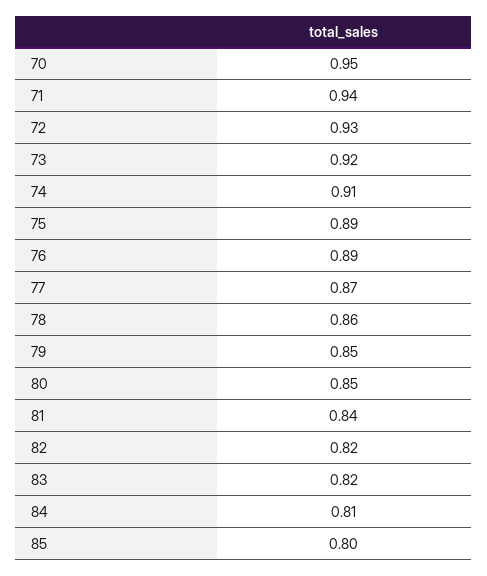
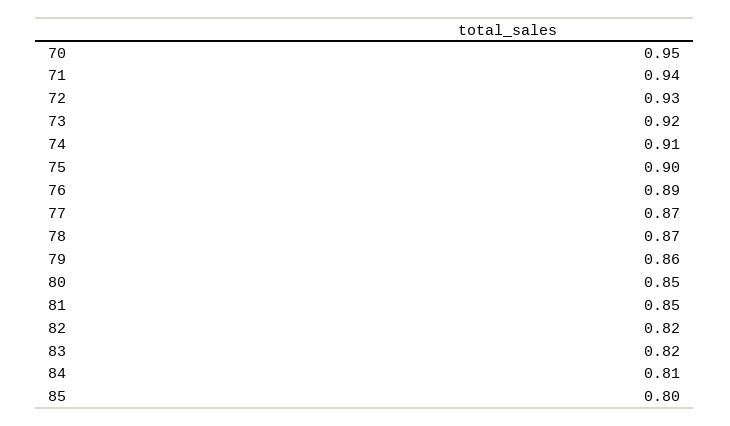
  {
    "70": 0.95,
    "71": 0.94,
    "72": 0.93,
    "73": 0.92,
    "74": 0.91,
-   "75": 0.89,
+   "75": 0.9,
    "76": 0.89,
    "77": 0.87,
-   "78": 0.86,
+   "78": 0.87,
-   "79": 0.85,
+   "79": 0.86,
    "80": 0.85,
-   "81": 0.84,
+   "81": 0.85,
    "82": 0.82,
    "83": 0.82,
    "84": 0.81,
    "85": 0.8
  }

